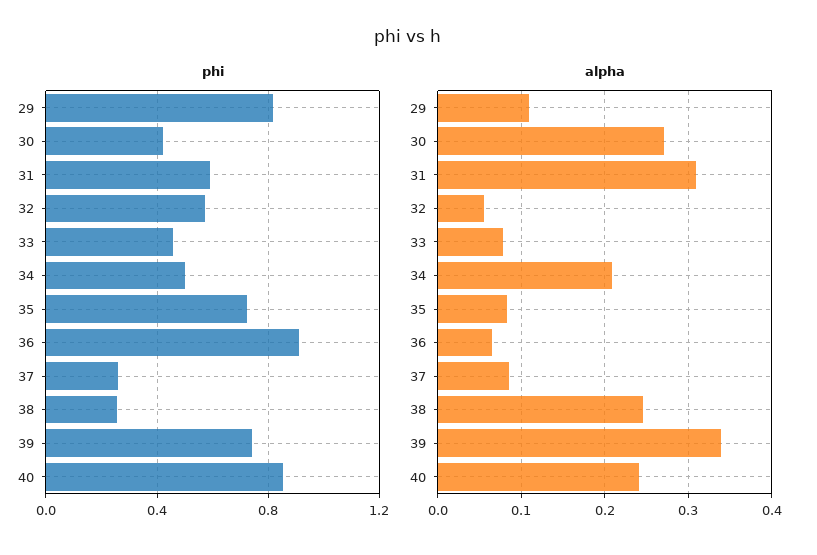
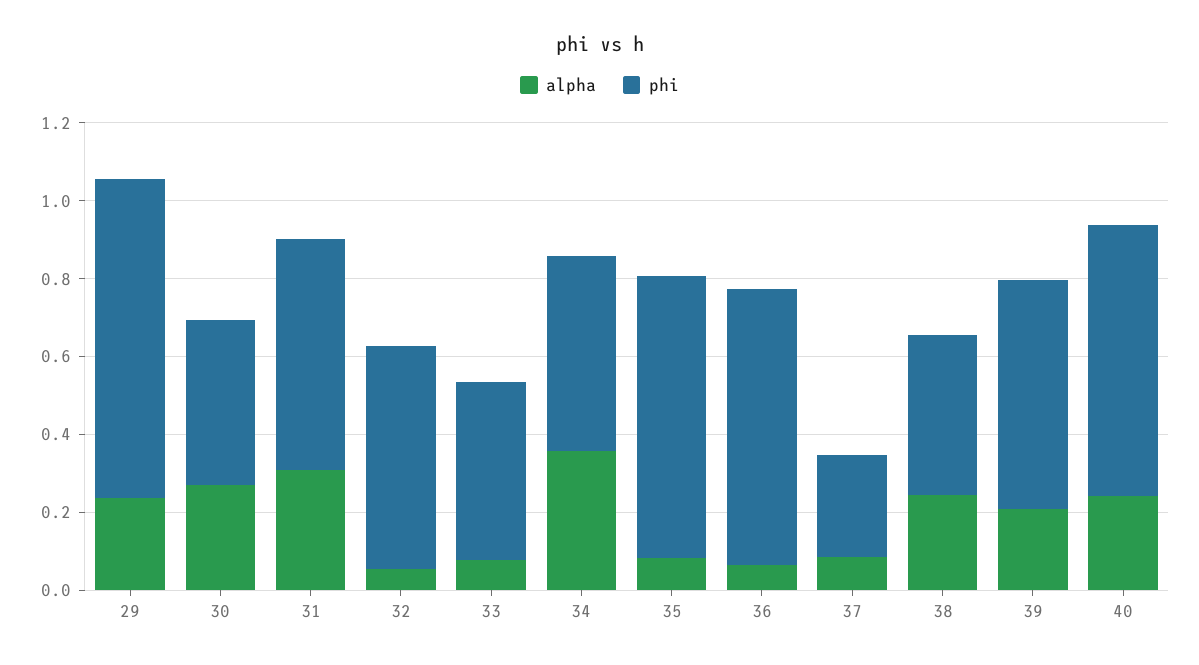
  {
    "phi": {
      "29": 0.8,
      "30": 0.4,
      "31": 0.6,
      "32": 0.55,
      "33": 0.45,
      "34": 0.5,
      "35": 0.7,
-     "36": 0.9,
+     "36": 0.7,
      "37": 0.25,
-     "38": 0.25,
+     "38": 0.4,
-     "39": 0.75,
+     "39": 0.6,
-     "40": 0.85
+     "40": 0.7
    },
    "alpha": {
-     "29": 0.11,
+     "29": 0.25,
      "30": 0.27,
      "31": 0.31,
      "32": 0.05,
      "33": 0.08,
-     "34": 0.21,
+     "34": 0.35,
      "35": 0.08,
      "36": 0.06,
      "37": 0.09,
      "38": 0.25,
-     "39": 0.34,
+     "39": 0.2,
      "40": 0.24
    }
  }

